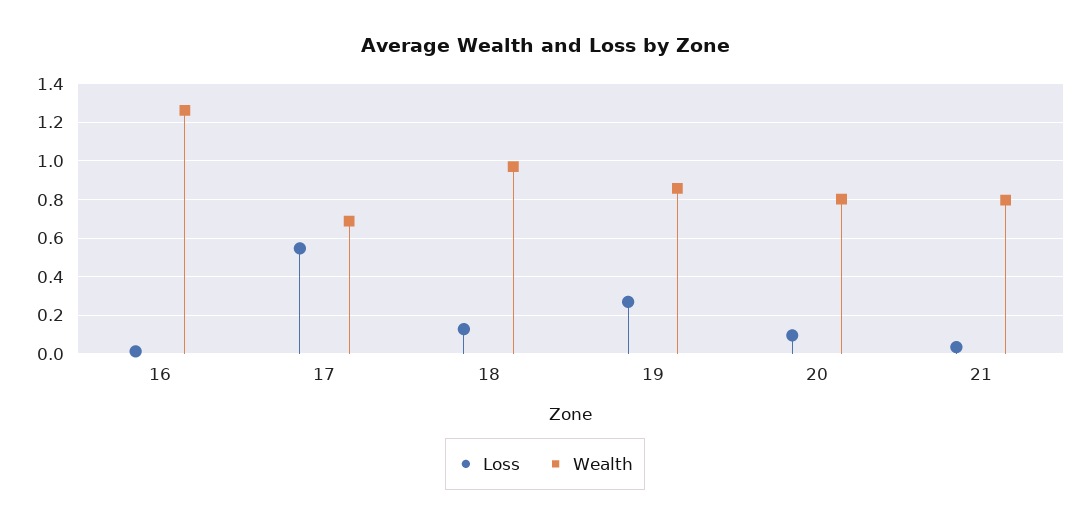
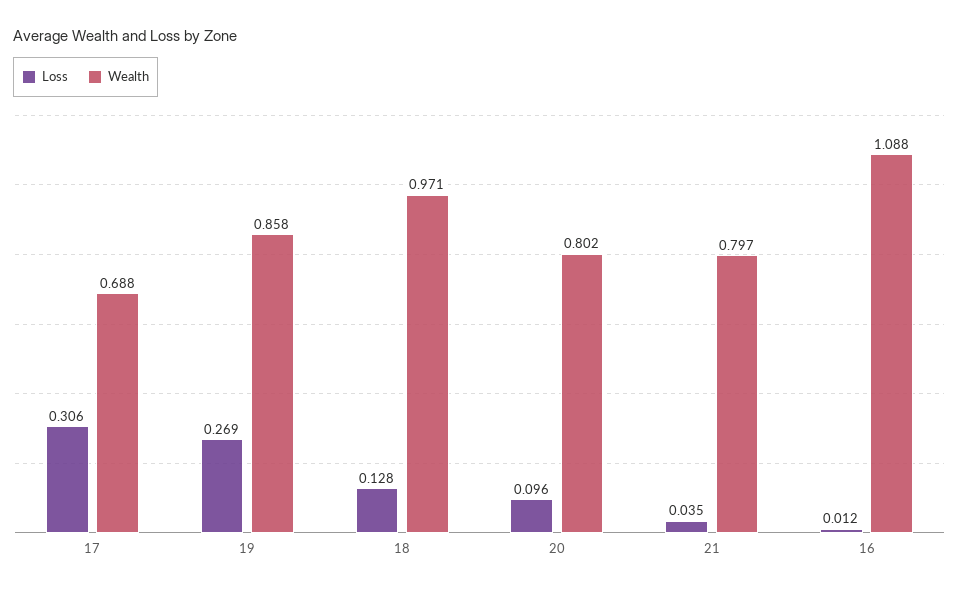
  {
    "Loss": {
      "16": 0.012,
-     "17": 0.55,
+     "17": 0.306,
      "18": 0.128,
      "19": 0.269,
      "20": 0.096,
      "21": 0.035
    },
    "Wealth": {
-     "16": 1.25,
+     "16": 1.088,
      "17": 0.688,
      "18": 0.971,
      "19": 0.858,
      "20": 0.802,
      "21": 0.797
    }
  }

